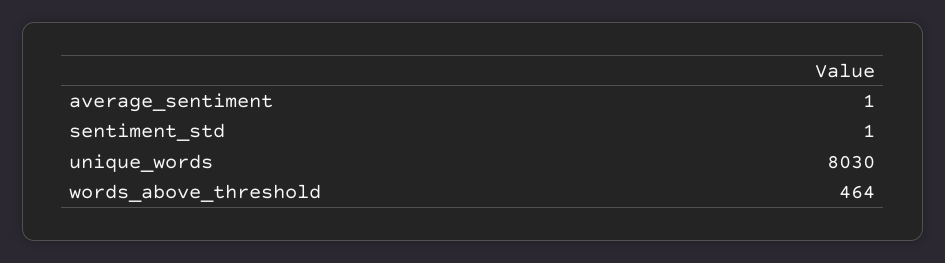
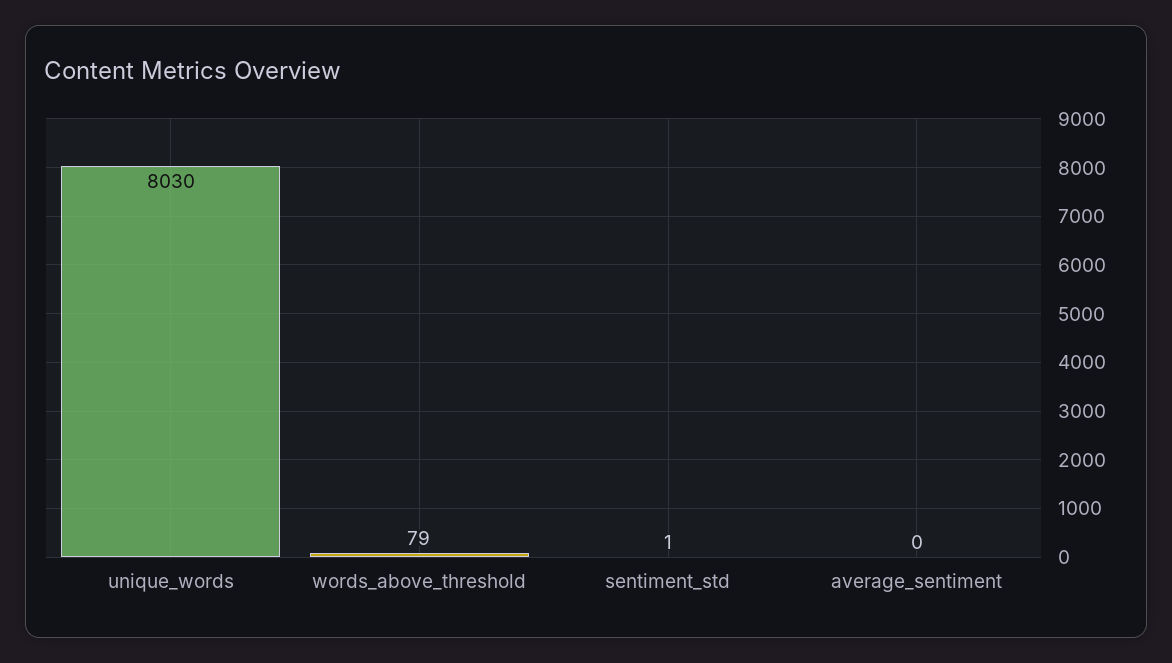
  {
-   "average_sentiment": 1,
+   "average_sentiment": 0,
    "sentiment_std": 1,
    "unique_words": 8030,
-   "words_above_threshold": 464
+   "words_above_threshold": 79
  }

